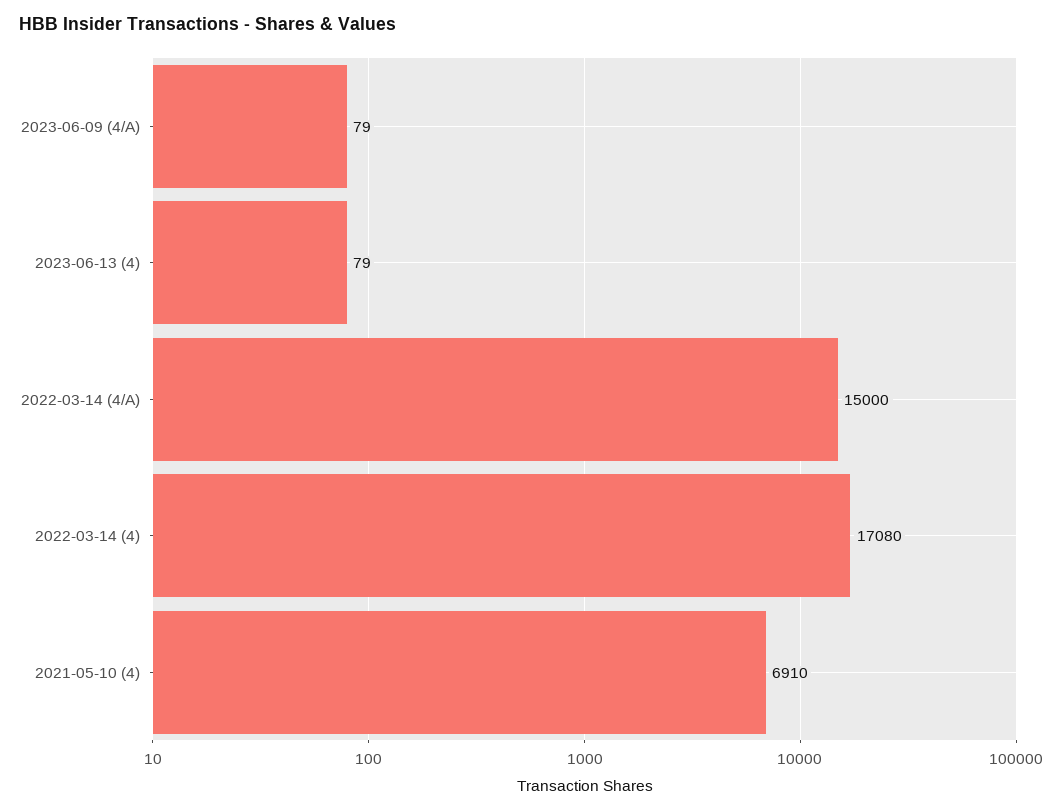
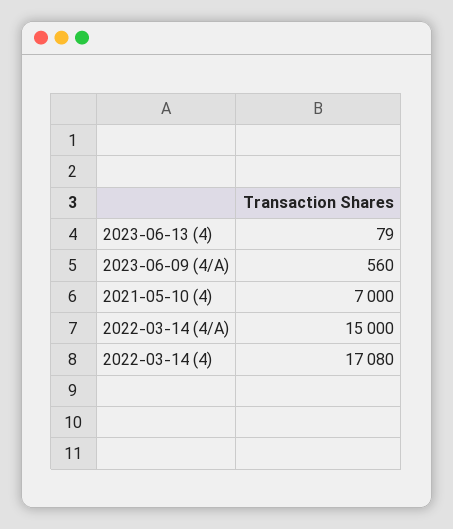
  {
-   "2023-06-09 (4/A)": 79,
+   "2023-06-09 (4/A)": 560,
    "2023-06-13 (4)": 79,
    "2022-03-14 (4/A)": 15000,
    "2022-03-14 (4)": 17080,
-   "2021-05-10 (4)": 6910
+   "2021-05-10 (4)": 7000
  }

